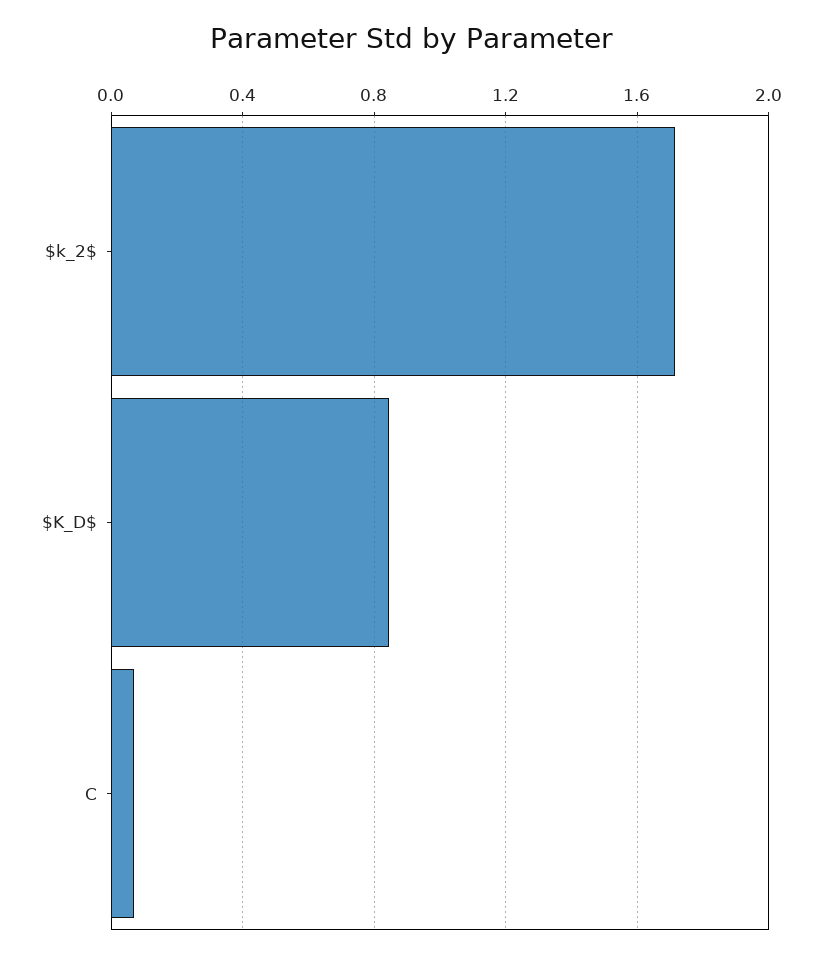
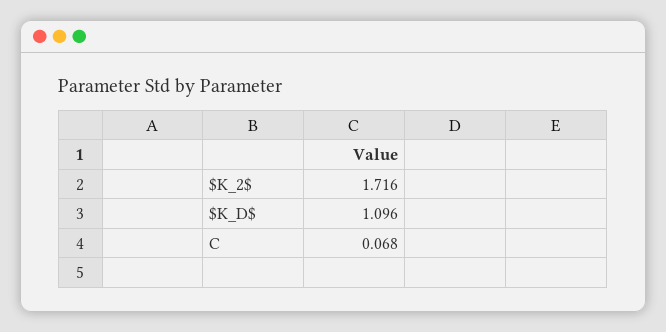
  {
    "$k_2$": 1.716,
-   "$K_D$": 0.85,
+   "$K_D$": 1.096,
    "C": 0.068
  }

